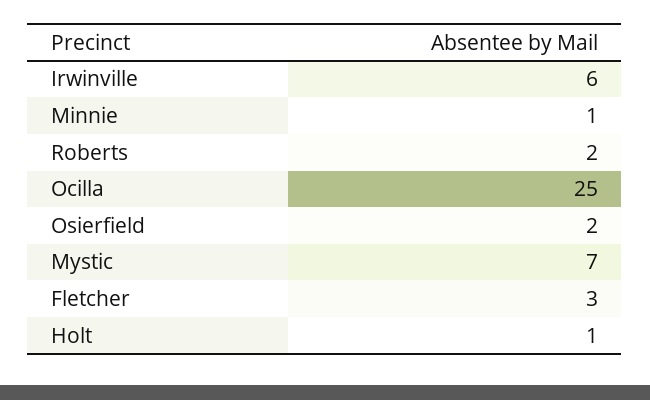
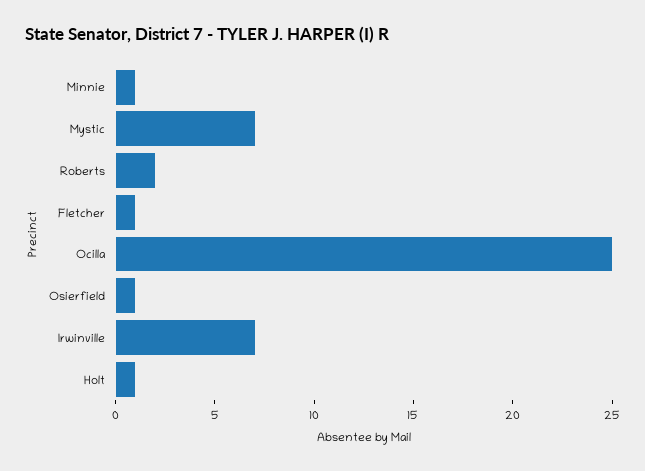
  {
-   "Irwinville": 6,
+   "Irwinville": 7,
    "Minnie": 1,
    "Roberts": 2,
    "Ocilla": 25,
-   "Osierfield": 2,
+   "Osierfield": 1,
    "Mystic": 7,
-   "Fletcher": 3,
+   "Fletcher": 1,
    "Holt": 1
  }

